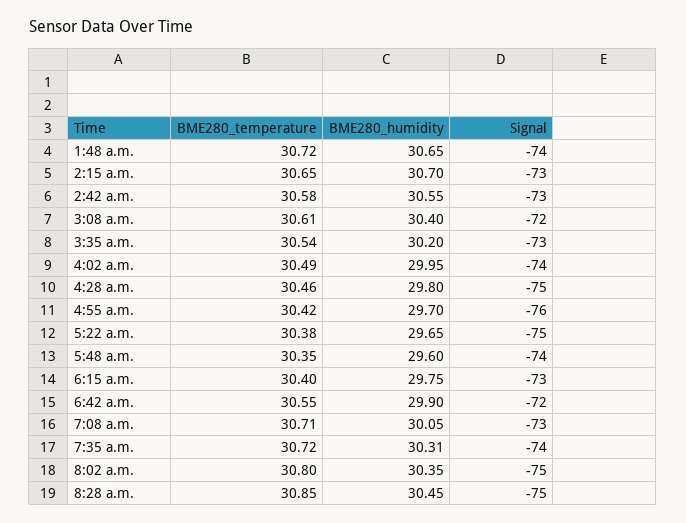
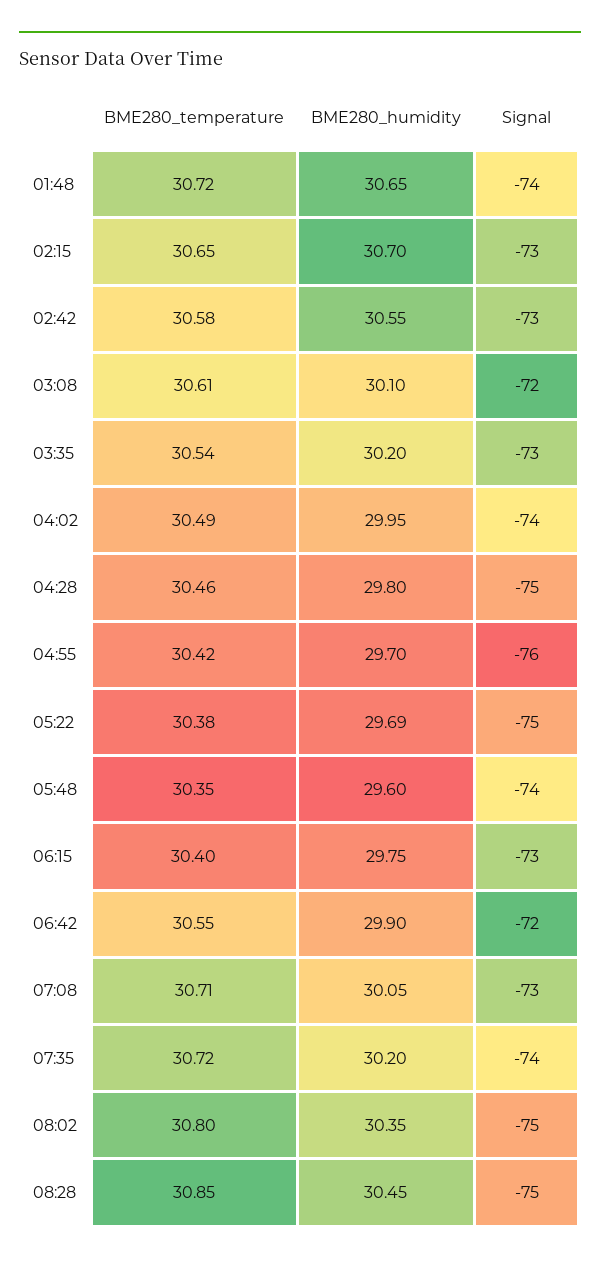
  {
    "BME280_temperature": {
      "1:48 a.m.": 30.72,
      "2:15 a.m.": 30.65,
      "2:42 a.m.": 30.58,
      "3:08 a.m.": 30.61,
      "3:35 a.m.": 30.54,
      "4:02 a.m.": 30.49,
      "4:28 a.m.": 30.46,
      "4:55 a.m.": 30.42,
      "5:22 a.m.": 30.38,
      "5:48 a.m.": 30.35,
      "6:15 a.m.": 30.4,
      "6:42 a.m.": 30.55,
      "7:08 a.m.": 30.71,
      "7:35 a.m.": 30.72,
      "8:02 a.m.": 30.8,
      "8:28 a.m.": 30.85
    },
    "BME280_humidity": {
      "1:48 a.m.": 30.65,
      "2:15 a.m.": 30.7,
      "2:42 a.m.": 30.55,
-     "3:08 a.m.": 30.4,
+     "3:08 a.m.": 30.1,
      "3:35 a.m.": 30.2,
      "4:02 a.m.": 29.95,
      "4:28 a.m.": 29.8,
      "4:55 a.m.": 29.7,
-     "5:22 a.m.": 29.65,
+     "5:22 a.m.": 29.69,
      "5:48 a.m.": 29.6,
      "6:15 a.m.": 29.75,
      "6:42 a.m.": 29.9,
      "7:08 a.m.": 30.05,
-     "7:35 a.m.": 30.31,
+     "7:35 a.m.": 30.2,
      "8:02 a.m.": 30.35,
      "8:28 a.m.": 30.45
    },
    "Signal": {
      "1:48 a.m.": -74,
      "2:15 a.m.": -73,
      "2:42 a.m.": -73,
      "3:08 a.m.": -72,
      "3:35 a.m.": -73,
      "4:02 a.m.": -74,
      "4:28 a.m.": -75,
      "4:55 a.m.": -76,
      "5:22 a.m.": -75,
      "5:48 a.m.": -74,
      "6:15 a.m.": -73,
      "6:42 a.m.": -72,
      "7:08 a.m.": -73,
      "7:35 a.m.": -74,
      "8:02 a.m.": -75,
      "8:28 a.m.": -75
    }
  }

